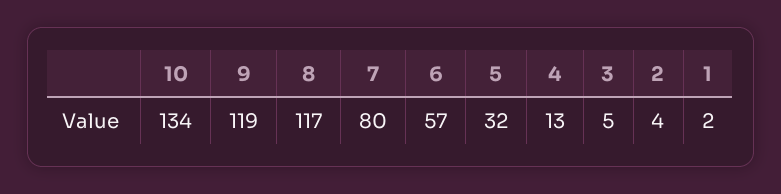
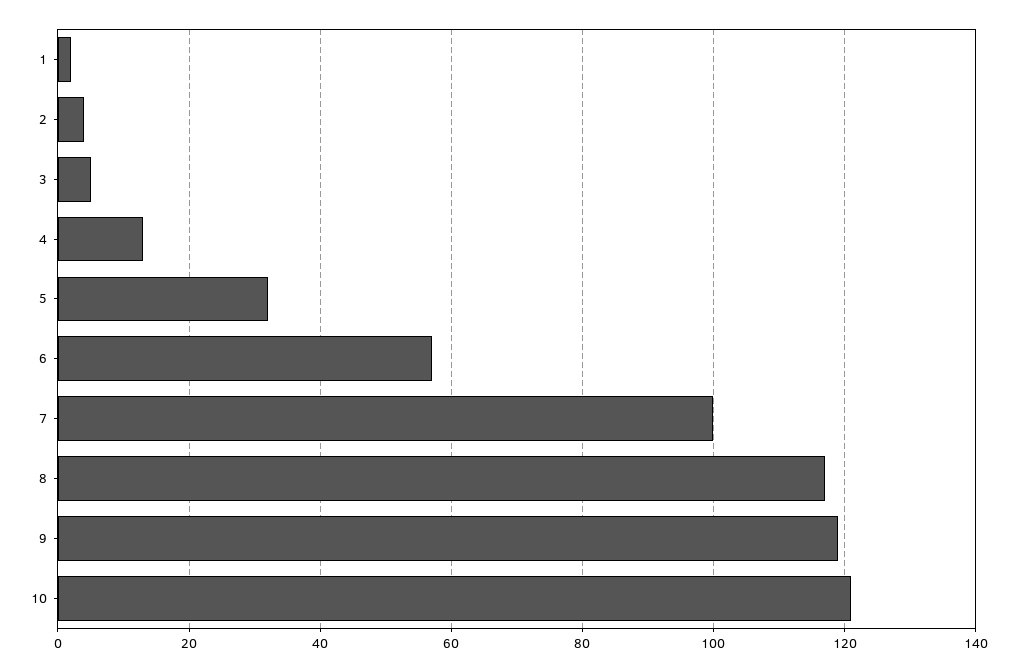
  {
-   "10": 134,
+   "10": 120,
    "9": 119,
    "8": 117,
-   "7": 80,
+   "7": 100,
    "6": 57,
    "5": 32,
    "4": 13,
    "3": 5,
    "2": 4,
    "1": 2
  }

